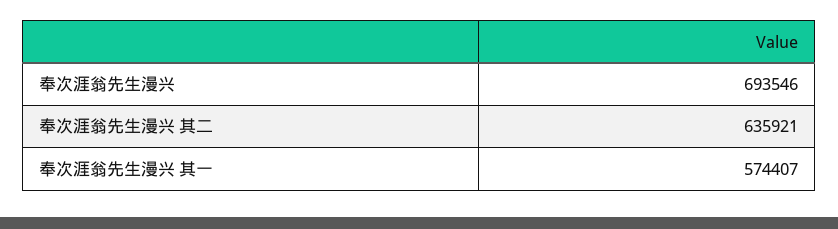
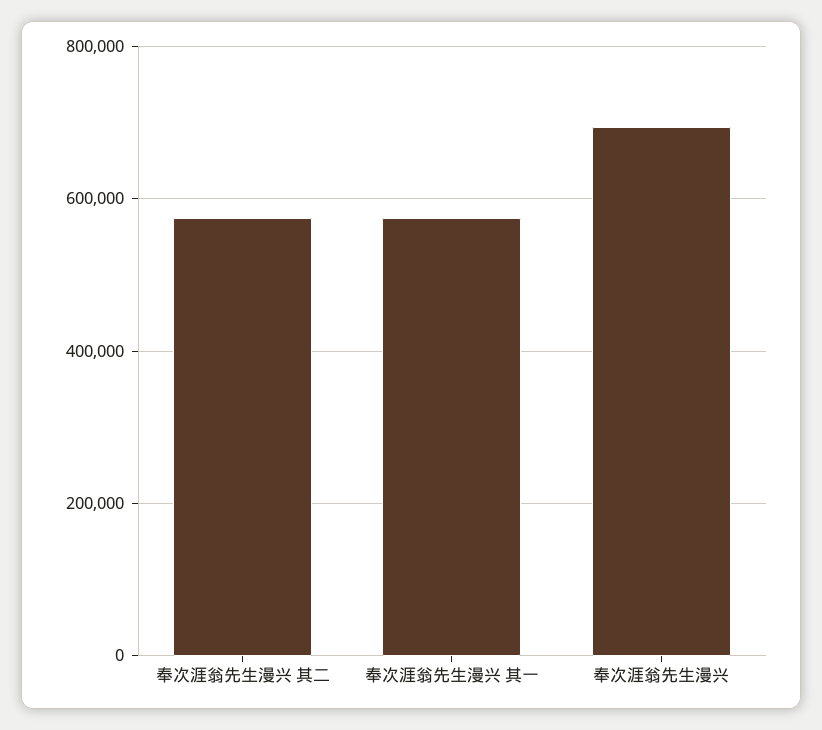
  {
    "奉次涯翁先生漫兴": 693546,
-   "奉次涯翁先生漫兴 其二": 635921,
+   "奉次涯翁先生漫兴 其二": 580000,
    "奉次涯翁先生漫兴 其一": 574407
  }

